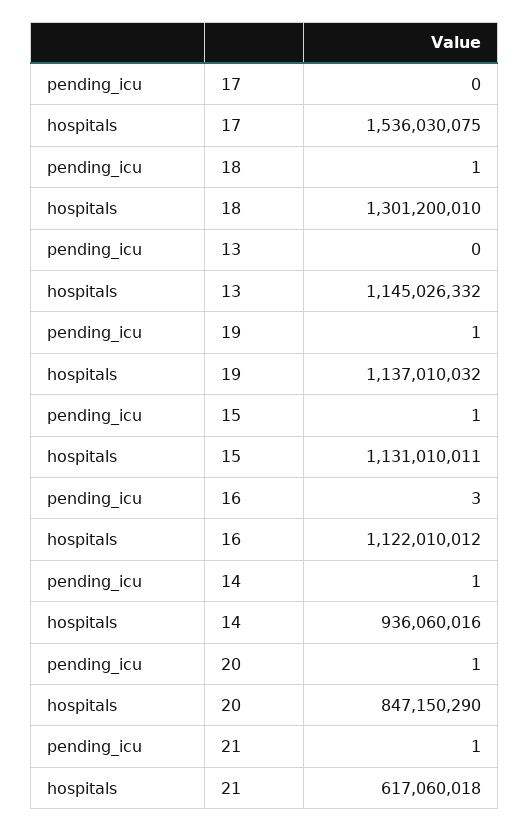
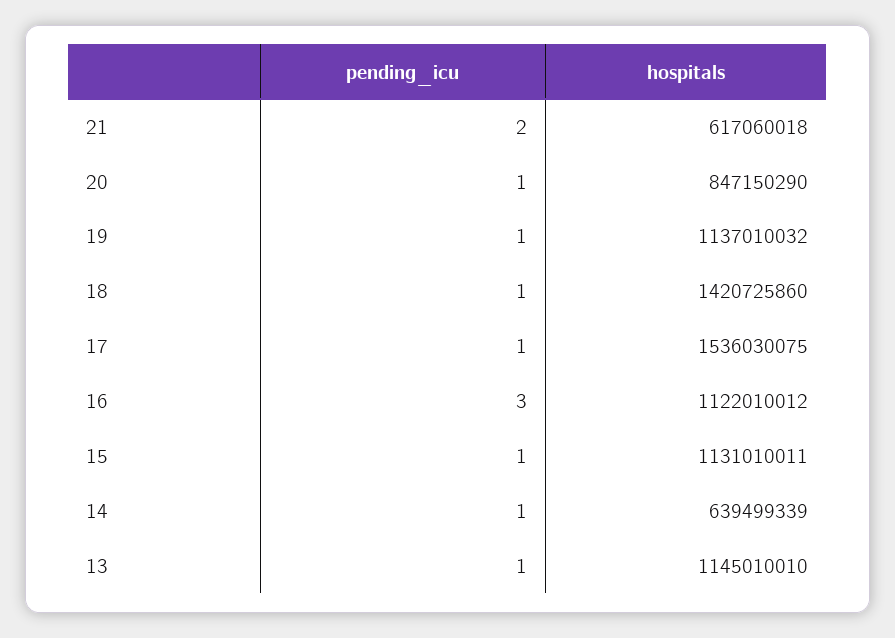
  {
    "pending_icu": {
-     "17": 0,
+     "17": 1,
      "18": 1,
-     "13": 0,
+     "13": 1,
      "19": 1,
      "15": 1,
      "16": 3,
      "14": 1,
      "20": 1,
-     "21": 1
+     "21": 2
    },
    "hospitals": {
      "17": 1536030075,
-     "18": 1301200010,
+     "18": 1420725860,
-     "13": 1145026332,
+     "13": 1145010010,
      "19": 1137010032,
      "15": 1131010011,
      "16": 1122010012,
-     "14": 936060016,
+     "14": 639499339,
      "20": 847150290,
      "21": 617060018
    }
  }

